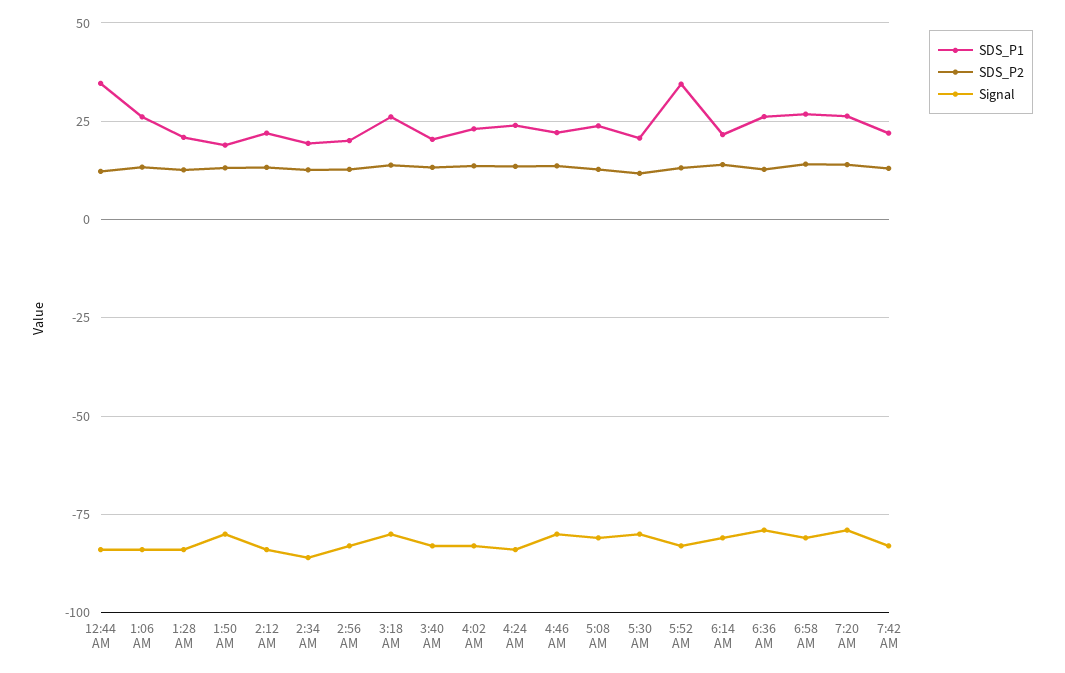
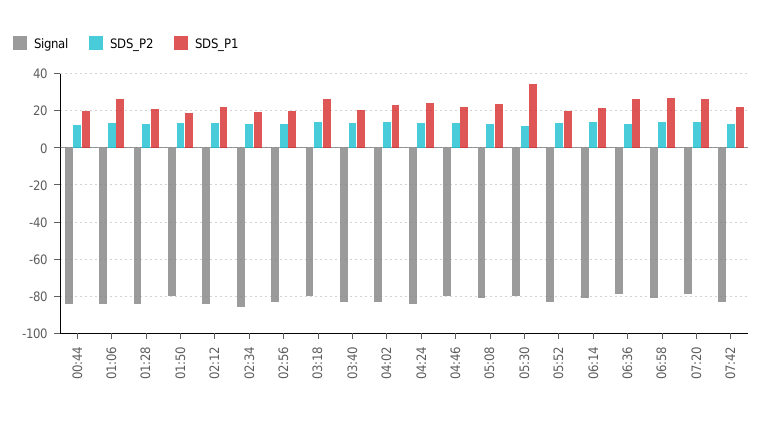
  {
    "SDS_P1": {
-     "12:44 AM": 35,
+     "12:44 AM": 20,
      "1:06 AM": 25,
      "1:28 AM": 20,
      "1:50 AM": 20,
      "2:12 AM": 22.5,
      "2:34 AM": 20,
      "2:56 AM": 20,
      "3:18 AM": 25,
      "3:40 AM": 20,
      "4:02 AM": 22.5,
      "4:24 AM": 25,
      "4:46 AM": 22.5,
      "5:08 AM": 25,
-     "5:30 AM": 20,
+     "5:30 AM": 35,
-     "5:52 AM": 35,
+     "5:52 AM": 20,
      "6:14 AM": 22.5,
      "6:36 AM": 25,
      "6:58 AM": 27.5,
      "7:20 AM": 27.5,
      "7:42 AM": 22.5
    },
    "SDS_P2": {
      "12:44 AM": 12.5,
      "1:06 AM": 12.5,
      "1:28 AM": 12.5,
      "1:50 AM": 12.5,
      "2:12 AM": 12.5,
      "2:34 AM": 12.5,
      "2:56 AM": 12.5,
      "3:18 AM": 15,
      "3:40 AM": 12.5,
      "4:02 AM": 12.5,
      "4:24 AM": 12.5,
      "4:46 AM": 12.5,
      "5:08 AM": 12.5,
      "5:30 AM": 12.5,
      "5:52 AM": 12.5,
      "6:14 AM": 15,
      "6:36 AM": 12.5,
      "6:58 AM": 15,
      "7:20 AM": 15,
      "7:42 AM": 12.5
    },
    "Signal": {
      "12:44 AM": -85,
      "1:06 AM": -85,
      "1:28 AM": -85,
      "1:50 AM": -80,
      "2:12 AM": -85,
      "2:34 AM": -85,
      "2:56 AM": -82.5,
      "3:18 AM": -80,
      "3:40 AM": -82.5,
      "4:02 AM": -82.5,
      "4:24 AM": -85,
      "4:46 AM": -80,
      "5:08 AM": -80,
      "5:30 AM": -80,
      "5:52 AM": -82.5,
      "6:14 AM": -80,
      "6:36 AM": -80,
      "6:58 AM": -80,
      "7:20 AM": -80,
      "7:42 AM": -82.5
    }
  }

